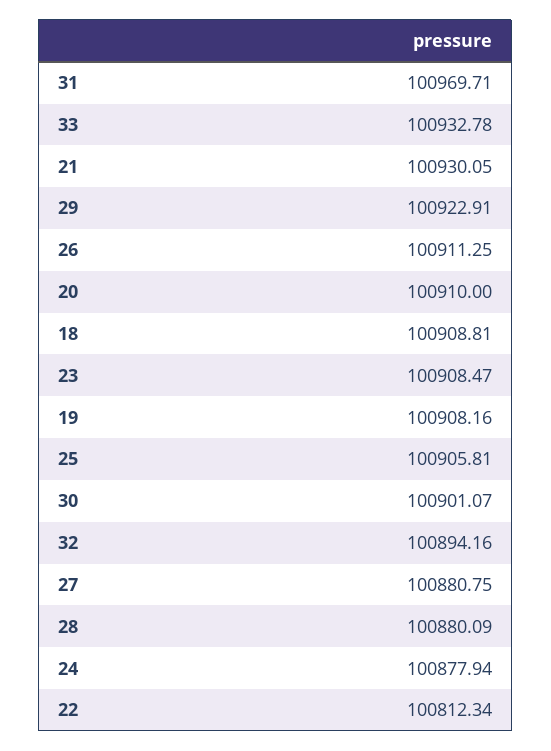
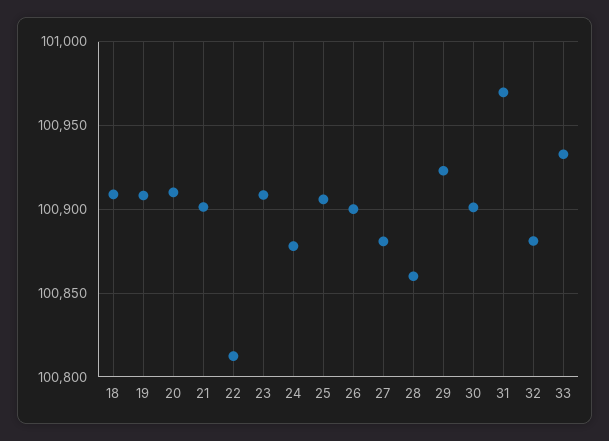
  {
    "31": 100969.71,
    "33": 100932.78,
-   "21": 100930.05,
+   "21": 100900,
    "29": 100922.91,
-   "26": 100911.25,
+   "26": 100900,
    "20": 100910,
    "18": 100908.81,
    "23": 100908.47,
    "19": 100908.16,
    "25": 100905.81,
    "30": 100901.07,
-   "32": 100894.16,
+   "32": 100880,
    "27": 100880.75,
-   "28": 100880.09,
+   "28": 100860,
    "24": 100877.94,
    "22": 100812.34
  }

